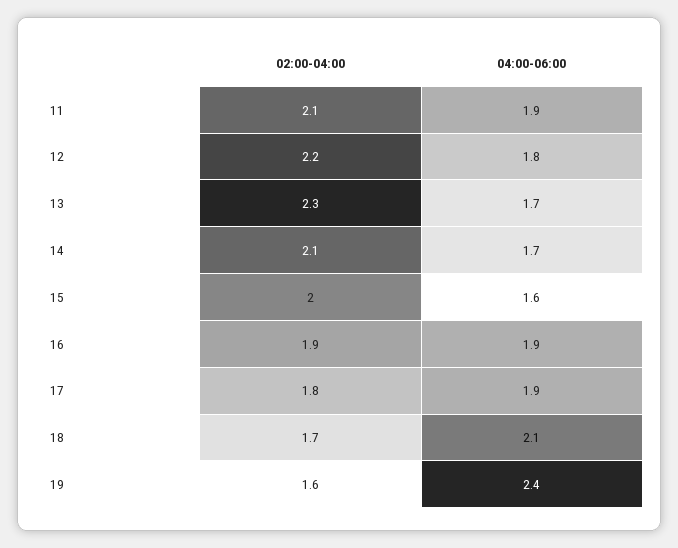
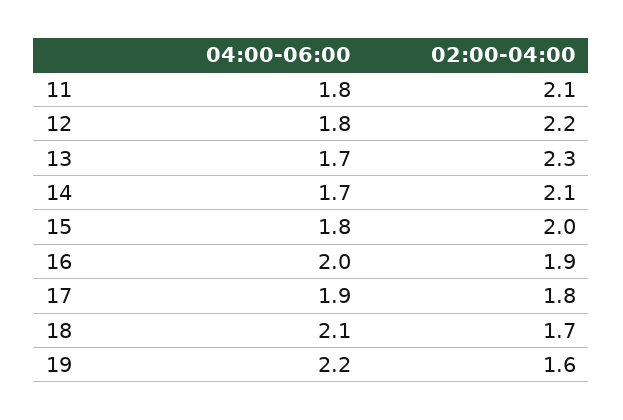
  {
    "02:00-04:00": {
      "11": 2.1,
      "12": 2.2,
      "13": 2.3,
      "14": 2.1,
      "15": 2,
      "16": 1.9,
      "17": 1.8,
      "18": 1.7,
      "19": 1.6
    },
    "04:00-06:00": {
-     "11": 1.9,
+     "11": 1.8,
      "12": 1.8,
      "13": 1.7,
      "14": 1.7,
-     "15": 1.6,
+     "15": 1.8,
-     "16": 1.9,
+     "16": 2,
      "17": 1.9,
      "18": 2.1,
-     "19": 2.4
+     "19": 2.2
    }
  }

